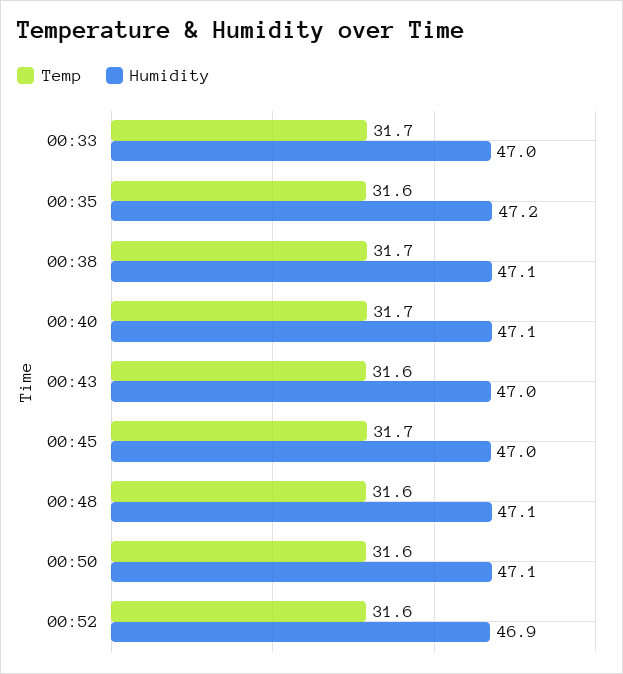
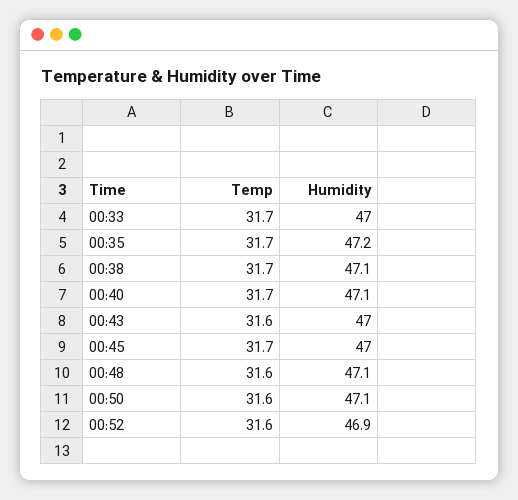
  {
    "Temp": {
      "00:33": 31.7,
-     "00:35": 31.6,
+     "00:35": 31.7,
      "00:38": 31.7,
      "00:40": 31.7,
      "00:43": 31.6,
      "00:45": 31.7,
      "00:48": 31.6,
      "00:50": 31.6,
      "00:52": 31.6
    },
    "Humidity": {
      "00:33": 47,
      "00:35": 47.2,
      "00:38": 47.1,
      "00:40": 47.1,
      "00:43": 47,
      "00:45": 47,
      "00:48": 47.1,
      "00:50": 47.1,
      "00:52": 46.9
    }
  }

